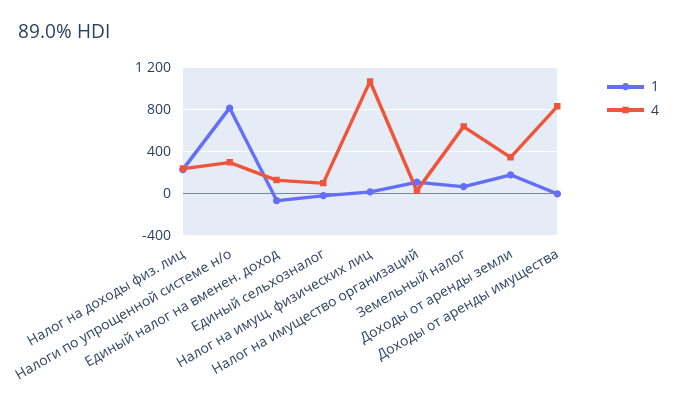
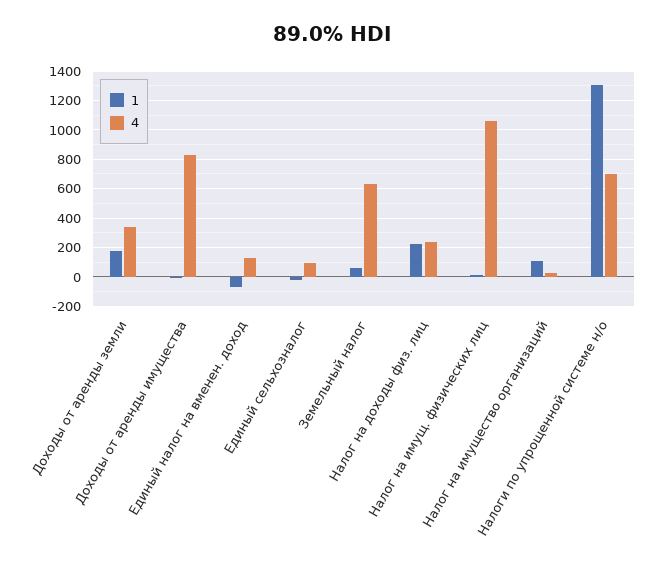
  {
    "1": {
      "Налог на доходы физ. лиц": 200,
-     "Налоги по упрощенной системе н/о": 800,
+     "Налоги по упрощенной системе н/о": 1300,
      "Единый налог на вменен. доход": -50,
      "Единый сельхозналог": 0,
      "Налог на имущ. физических лиц": 0,
      "Налог на имущество организаций": 100,
      "Земельный налог": 50,
      "Доходы от аренды земли": 150,
      "Доходы от аренды имущества": 0
    },
    "4": {
      "Налог на доходы физ. лиц": 250,
-     "Налоги по упрощенной системе н/о": 300,
+     "Налоги по упрощенной системе н/о": 700,
      "Единый налог на вменен. доход": 100,
      "Единый сельхозналог": 100,
      "Налог на имущ. физических лиц": 1050,
      "Налог на имущество организаций": 0,
      "Земельный налог": 650,
      "Доходы от аренды земли": 350,
      "Доходы от аренды имущества": 850
    }
  }

